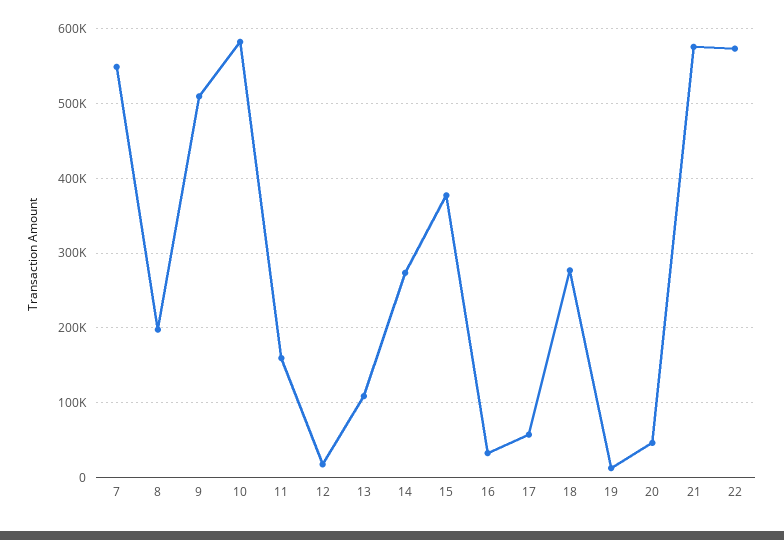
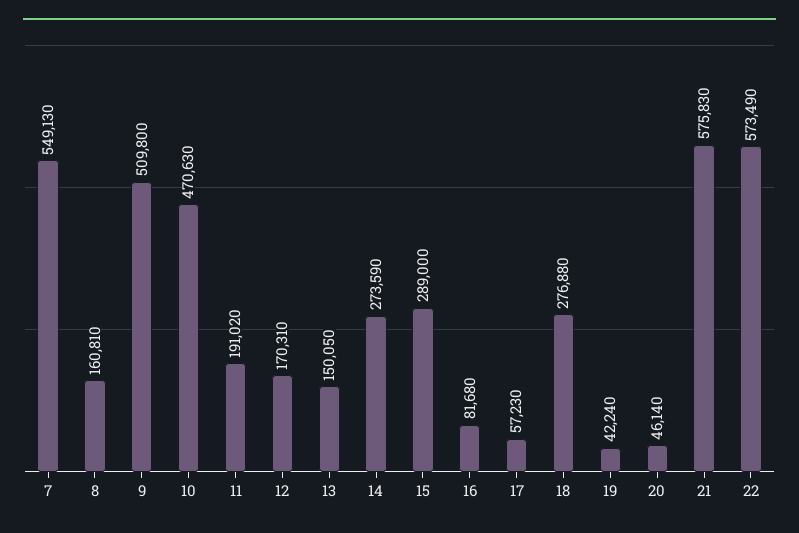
  {
    "7": 549130,
-   "8": 200000,
+   "8": 160810,
    "9": 509800,
-   "10": 580000,
+   "10": 470630,
-   "11": 160000,
+   "11": 191020,
-   "12": 20000,
+   "12": 170310,
-   "13": 110000,
+   "13": 150050,
    "14": 273590,
-   "15": 380000,
+   "15": 289000,
-   "16": 30000,
+   "16": 81680,
    "17": 57230,
    "18": 276880,
-   "19": 10000,
+   "19": 42240,
    "20": 46140,
    "21": 575830,
    "22": 573490
  }

